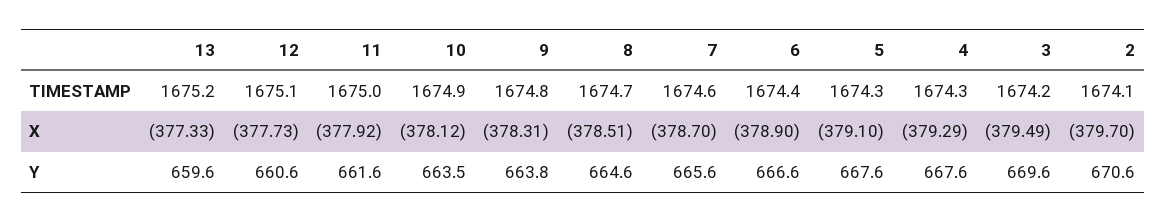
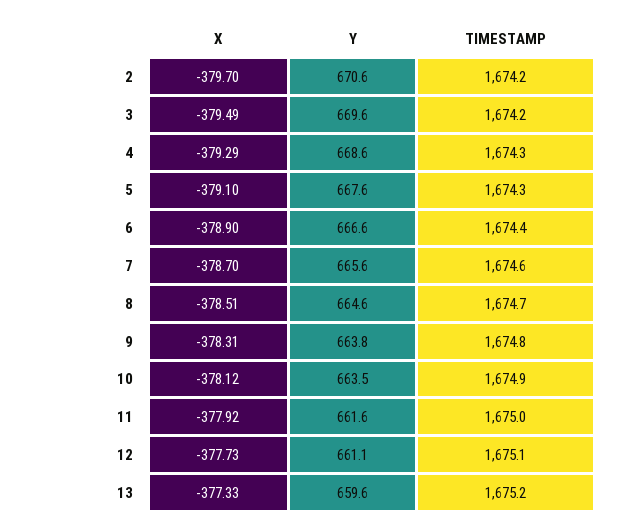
  {
    "13": {
      "TIMESTAMP": 1675.2,
      "X": -377.33,
      "Y": 659.6
    },
    "12": {
      "TIMESTAMP": 1675.1,
      "X": -377.73,
-     "Y": 660.6
+     "Y": 661.1
    },
    "11": {
      "TIMESTAMP": 1675,
      "X": -377.92,
      "Y": 661.6
    },
    "10": {
      "TIMESTAMP": 1674.9,
      "X": -378.12,
      "Y": 663.5
    },
    "9": {
      "TIMESTAMP": 1674.8,
      "X": -378.31,
      "Y": 663.8
    },
    "8": {
      "TIMESTAMP": 1674.7,
      "X": -378.51,
      "Y": 664.6
    },
    "7": {
      "TIMESTAMP": 1674.6,
      "X": -378.7,
      "Y": 665.6
    },
    "6": {
      "TIMESTAMP": 1674.4,
      "X": -378.9,
      "Y": 666.6
    },
    "5": {
      "TIMESTAMP": 1674.3,
      "X": -379.1,
      "Y": 667.6
    },
    "4": {
      "TIMESTAMP": 1674.3,
      "X": -379.29,
-     "Y": 667.6
+     "Y": 668.6
    },
    "3": {
      "TIMESTAMP": 1674.2,
      "X": -379.49,
      "Y": 669.6
    },
    "2": {
-     "TIMESTAMP": 1674.1,
+     "TIMESTAMP": 1674.2,
      "X": -379.7,
      "Y": 670.6
    }
  }

